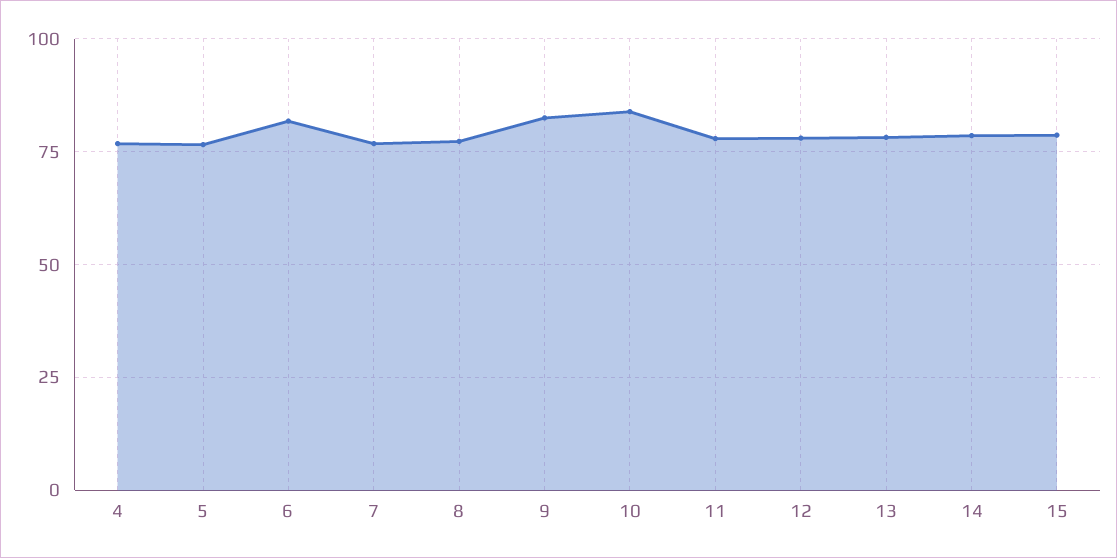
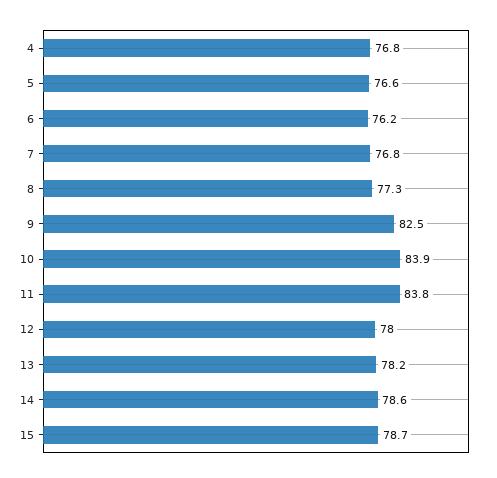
  {
    "4": 76.8,
    "5": 76.6,
-   "6": 82.5,
+   "6": 76.2,
    "7": 76.8,
    "8": 77.3,
    "9": 82.5,
    "10": 83.9,
-   "11": 77.5,
+   "11": 83.8,
    "12": 78,
    "13": 78.2,
    "14": 78.6,
    "15": 78.7
  }

